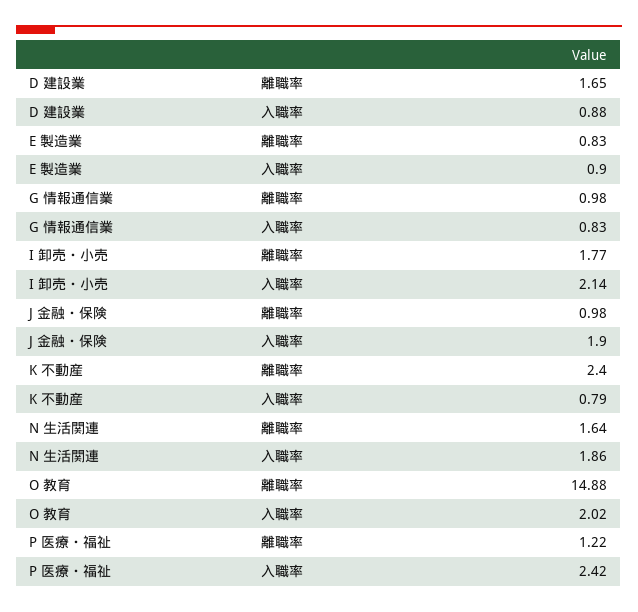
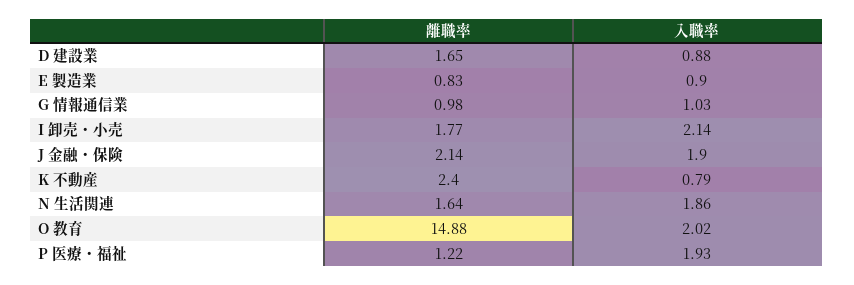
  {
    "D 建設業": {
      "離職率": 1.65,
      "入職率": 0.88
    },
    "E 製造業": {
      "離職率": 0.83,
      "入職率": 0.9
    },
    "G 情報通信業": {
      "離職率": 0.98,
-     "入職率": 0.83
+     "入職率": 1.03
    },
    "I 卸売・小売": {
      "離職率": 1.77,
      "入職率": 2.14
    },
    "J 金融・保険": {
-     "離職率": 0.98,
+     "離職率": 2.14,
      "入職率": 1.9
    },
    "K 不動産": {
      "離職率": 2.4,
      "入職率": 0.79
    },
    "N 生活関連": {
      "離職率": 1.64,
      "入職率": 1.86
    },
    "O 教育": {
      "離職率": 14.88,
      "入職率": 2.02
    },
    "P 医療・福祉": {
      "離職率": 1.22,
-     "入職率": 2.42
+     "入職率": 1.93
    }
  }

